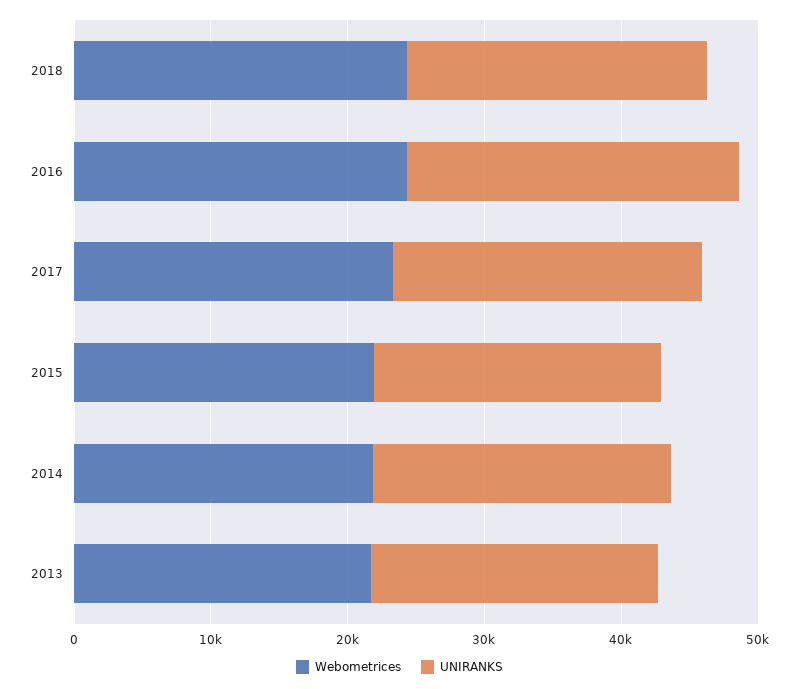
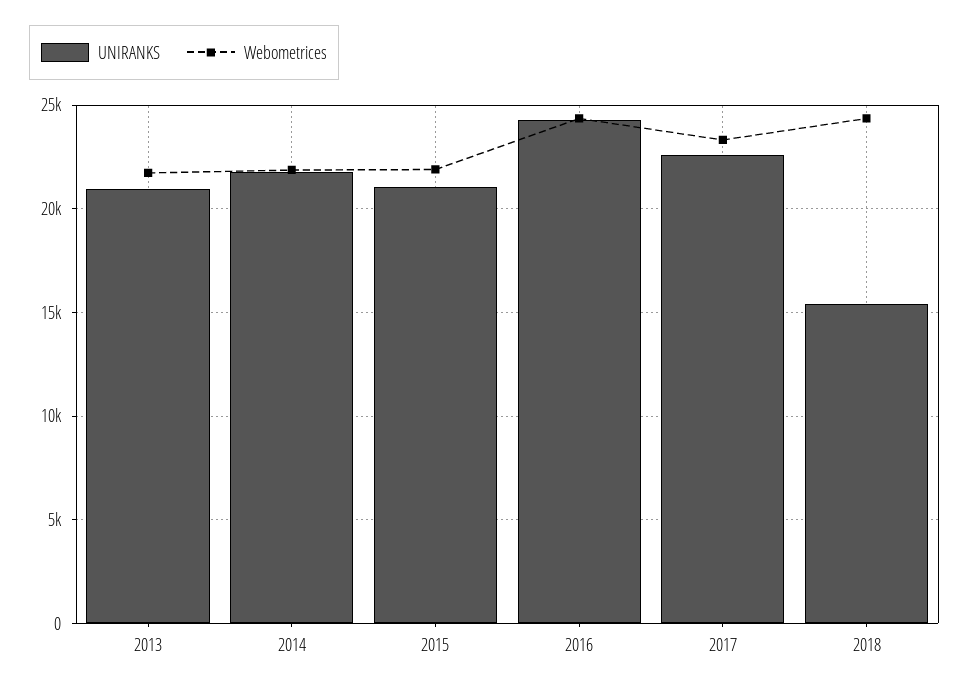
  {
    "Webometrices": {
      "2018": 24500,
      "2016": 24500,
      "2017": 23500,
      "2015": 22000,
      "2014": 22000,
      "2013": 21500
    },
    "UNIRANKS": {
-     "2018": 22000,
+     "2018": 15500,
      "2016": 24500,
      "2017": 22500,
      "2015": 21000,
      "2014": 22000,
      "2013": 21000
    }
  }

